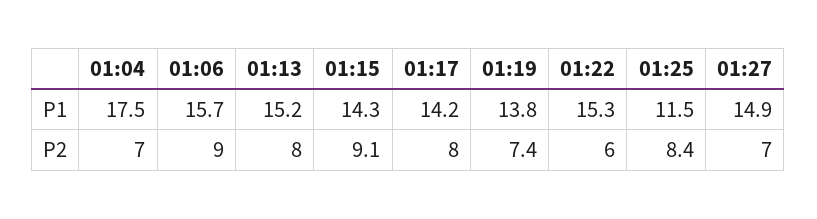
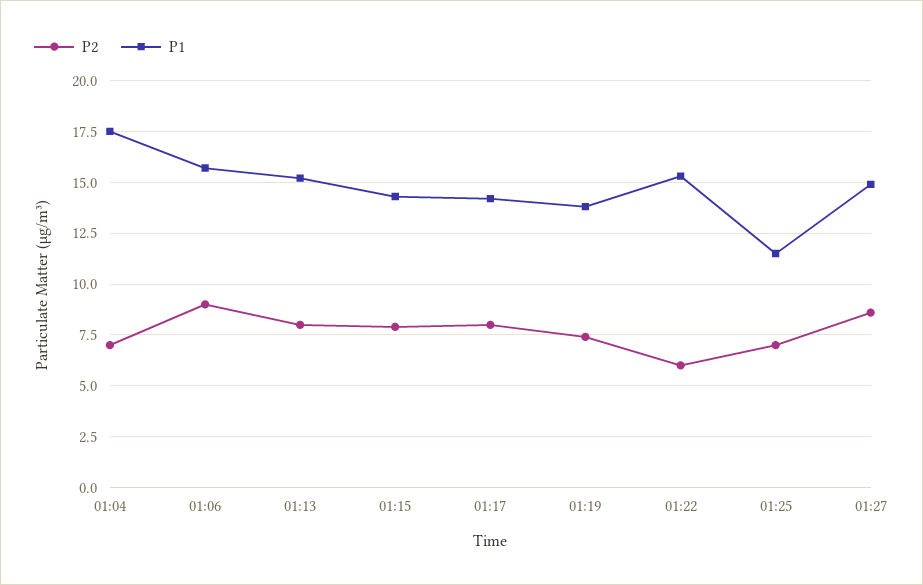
  {
    "P1": {
      "01:04": 17.5,
      "01:06": 15.7,
      "01:13": 15.2,
      "01:15": 14.3,
      "01:17": 14.2,
      "01:19": 13.8,
      "01:22": 15.3,
      "01:25": 11.5,
      "01:27": 14.9
    },
    "P2": {
      "01:04": 7,
      "01:06": 9,
      "01:13": 8,
-     "01:15": 9.1,
+     "01:15": 8,
      "01:17": 8,
      "01:19": 7.4,
      "01:22": 6,
-     "01:25": 8.4,
+     "01:25": 7,
-     "01:27": 7
+     "01:27": 8.5
    }
  }

